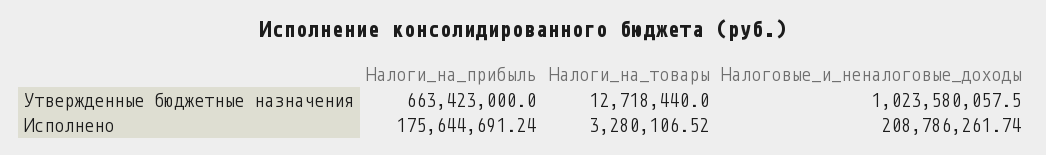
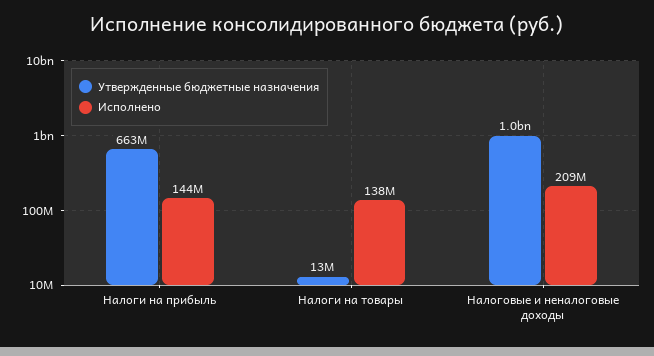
  {
    "Утвержденные бюджетные назначения": {
      "Налоги_на_прибыль": 663423000,
      "Налоги_на_товары": 12718440,
      "Налоговые_и_неналоговые_доходы": 1023580057.5
    },
    "Исполнено": {
-     "Налоги_на_прибыль": 175644691.24,
+     "Налоги_на_прибыль": 144000000,
-     "Налоги_на_товары": 3280106.52,
+     "Налоги_на_товары": 138000000,
      "Налоговые_и_неналоговые_доходы": 208786261.74
    }
  }

